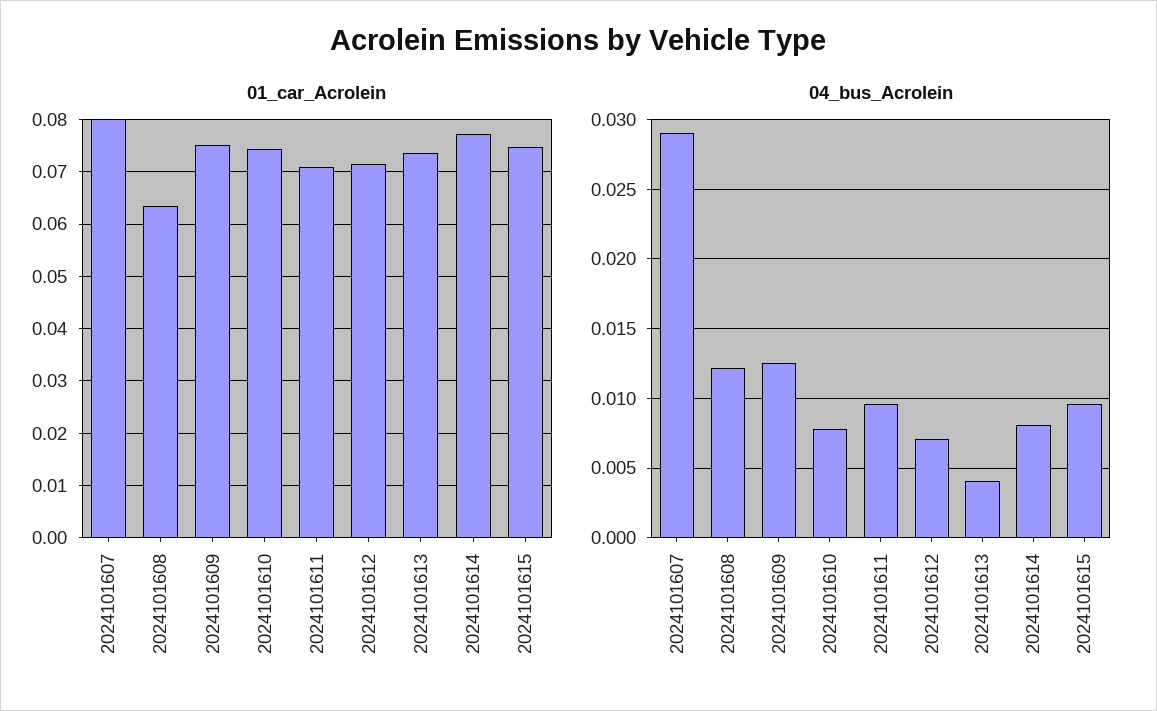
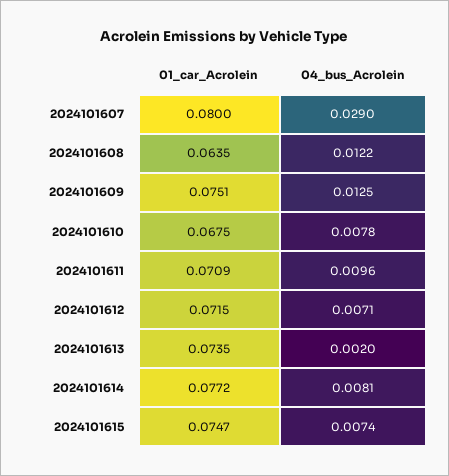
  {
    "01_car_Acrolein": {
      "2024101607": 0.08,
      "2024101608": 0.0635,
      "2024101609": 0.0751,
-     "2024101610": 0.074,
+     "2024101610": 0.0675,
      "2024101611": 0.0709,
      "2024101612": 0.0715,
      "2024101613": 0.0735,
      "2024101614": 0.0772,
      "2024101615": 0.0747
    },
    "04_bus_Acrolein": {
      "2024101607": 0.029,
      "2024101608": 0.0122,
      "2024101609": 0.0125,
      "2024101610": 0.0078,
      "2024101611": 0.0096,
      "2024101612": 0.0071,
-     "2024101613": 0.004,
+     "2024101613": 0.002,
      "2024101614": 0.0081,
-     "2024101615": 0.0095
+     "2024101615": 0.0074
    }
  }

